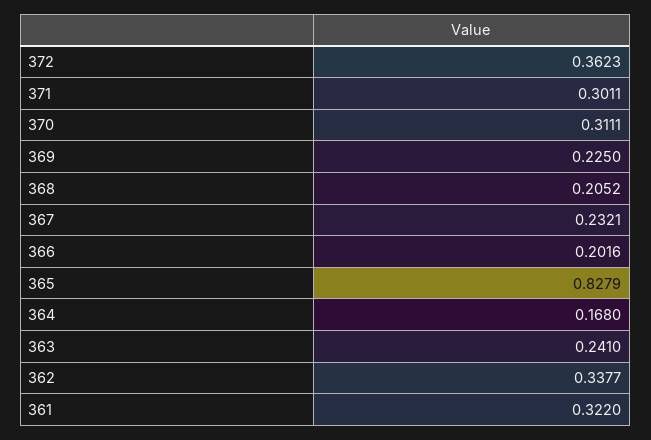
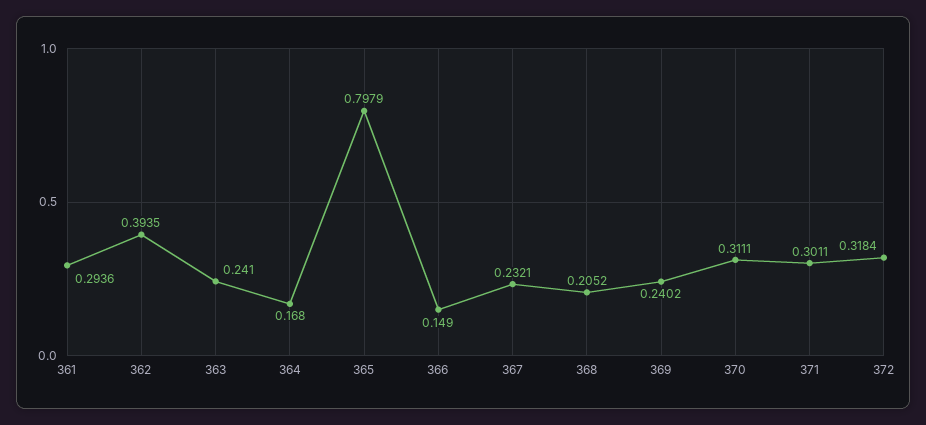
  {
-   "372": 0.3623,
+   "372": 0.3184,
    "371": 0.3011,
    "370": 0.3111,
-   "369": 0.225,
+   "369": 0.2402,
    "368": 0.2052,
    "367": 0.2321,
-   "366": 0.2016,
+   "366": 0.149,
-   "365": 0.8279,
+   "365": 0.7979,
    "364": 0.168,
    "363": 0.241,
-   "362": 0.3377,
+   "362": 0.3935,
-   "361": 0.322
+   "361": 0.2936
  }

